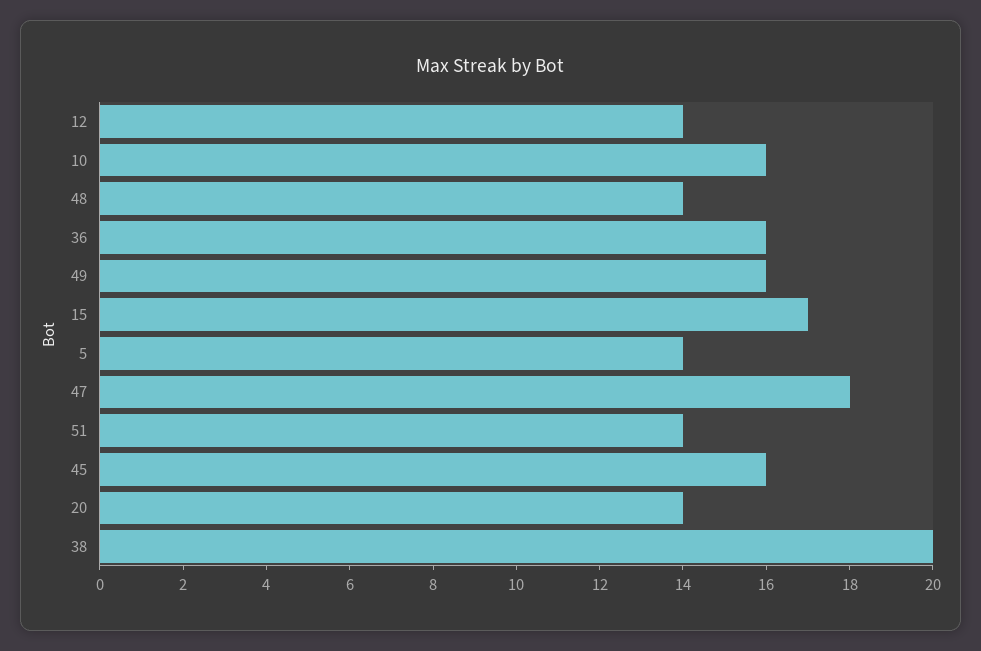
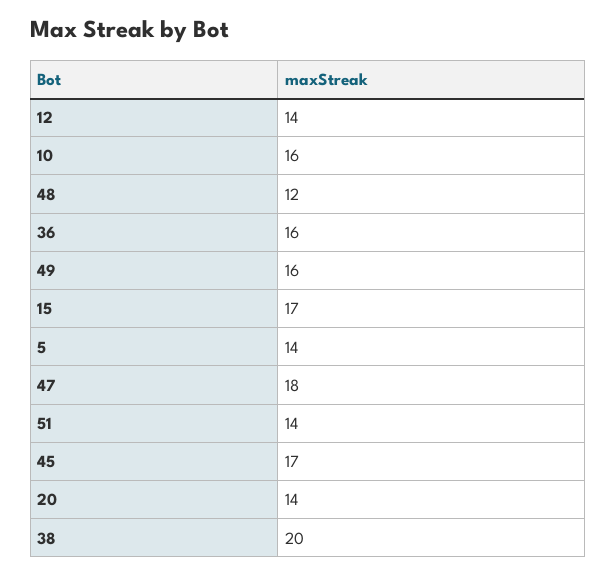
  {
    "12": 14,
    "10": 16,
-   "48": 14,
+   "48": 12,
    "36": 16,
    "49": 16,
    "15": 17,
    "5": 14,
    "47": 18,
    "51": 14,
-   "45": 16,
+   "45": 17,
    "20": 14,
    "38": 20
  }

